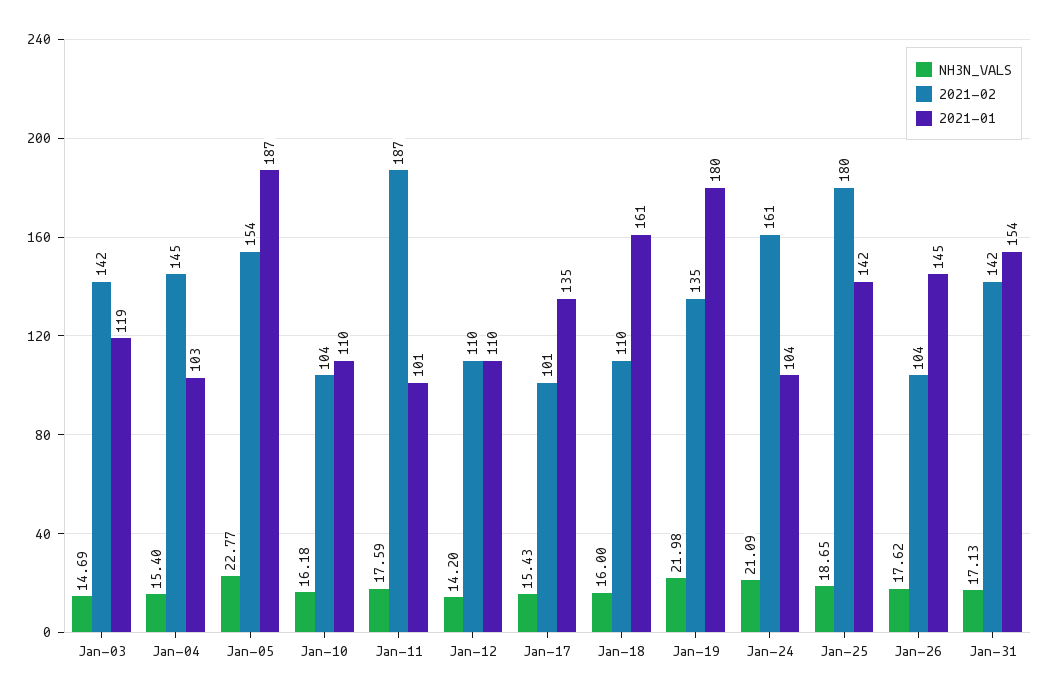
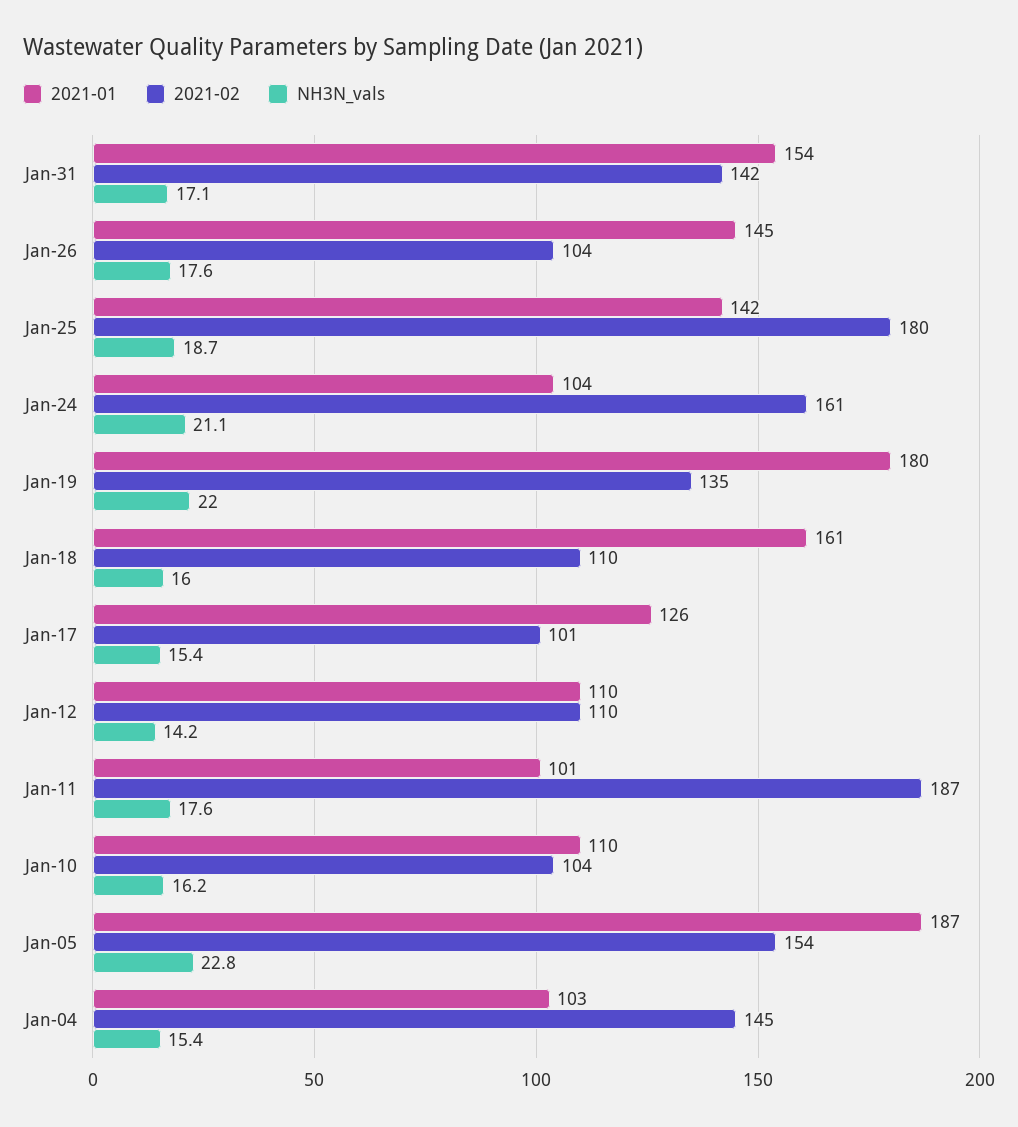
  {
    "NH3N_VALS": {
-     "Jan-03": 14.69,
      "Jan-04": 15.4,
      "Jan-05": 22.77,
      "Jan-10": 16.18,
      "Jan-11": 17.59,
      "Jan-12": 14.2,
      "Jan-17": 15.43,
      "Jan-18": 16,
      "Jan-19": 21.98,
      "Jan-24": 21.09,
      "Jan-25": 18.65,
      "Jan-26": 17.62,
      "Jan-31": 17.13
    },
    "2021-02": {
-     "Jan-03": 142,
      "Jan-04": 145,
      "Jan-05": 154,
      "Jan-10": 104,
      "Jan-11": 187,
      "Jan-12": 110,
      "Jan-17": 101,
      "Jan-18": 110,
      "Jan-19": 135,
      "Jan-24": 161,
      "Jan-25": 180,
      "Jan-26": 104,
      "Jan-31": 142
    },
    "2021-01": {
-     "Jan-03": 119,
      "Jan-04": 103,
      "Jan-05": 187,
      "Jan-10": 110,
      "Jan-11": 101,
      "Jan-12": 110,
-     "Jan-17": 135,
+     "Jan-17": 126,
      "Jan-18": 161,
      "Jan-19": 180,
      "Jan-24": 104,
      "Jan-25": 142,
      "Jan-26": 145,
      "Jan-31": 154
    }
  }

